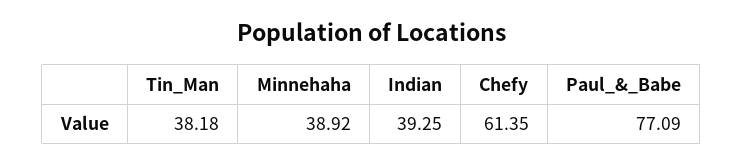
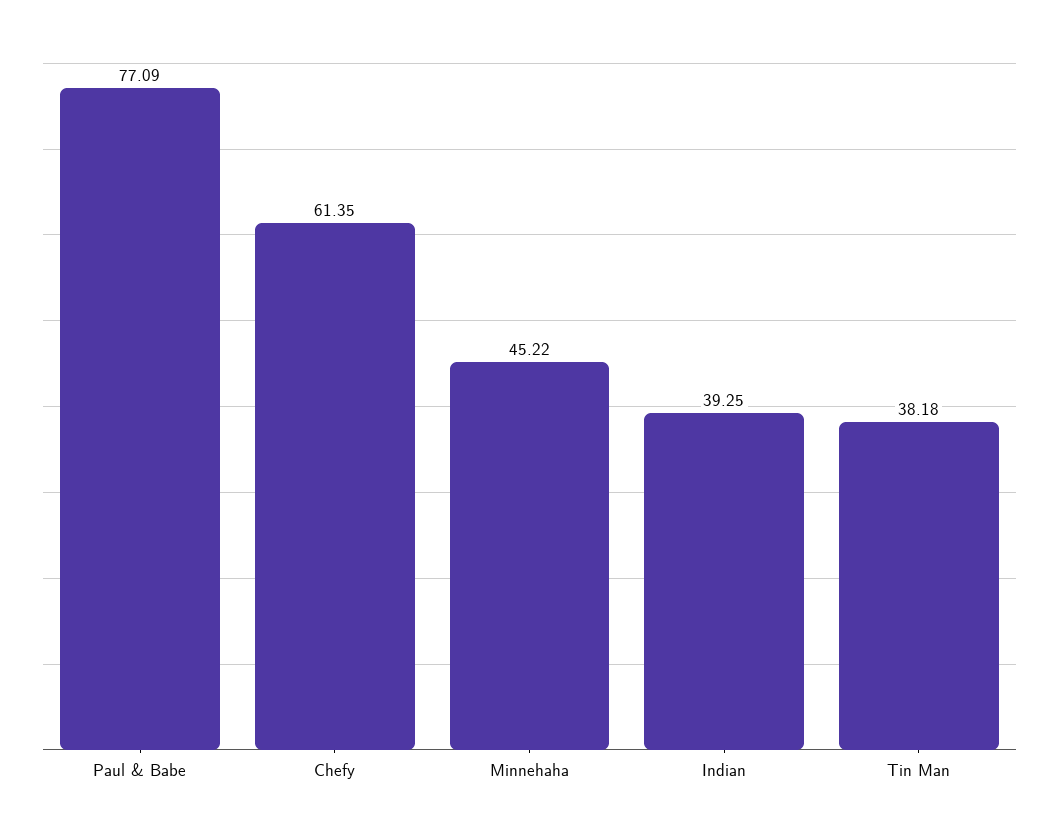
  {
    "Tin_Man": 38.18,
-   "Minnehaha": 38.92,
+   "Minnehaha": 45.22,
    "Indian": 39.25,
    "Chefy": 61.35,
    "Paul_&_Babe": 77.09
  }

